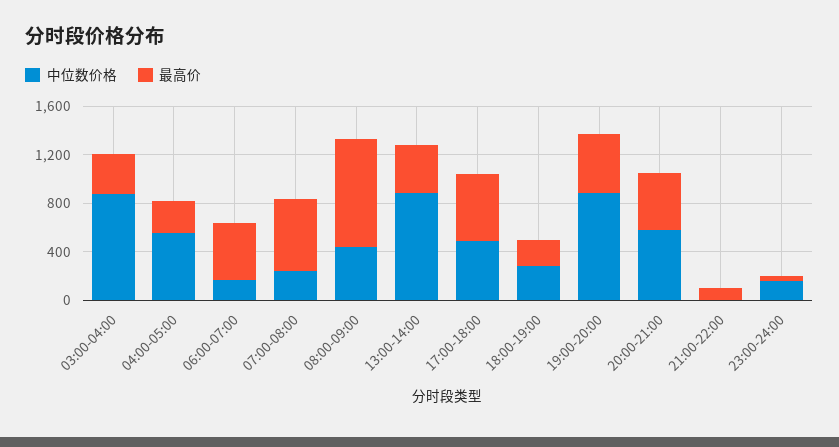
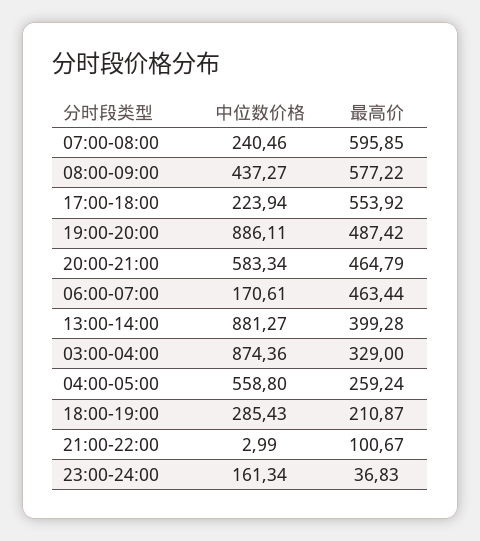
  {
    "中位数价格": {
      "03:00-04:00": 874.36,
      "04:00-05:00": 558.8,
      "06:00-07:00": 170.61,
      "07:00-08:00": 240.46,
      "08:00-09:00": 437.27,
      "13:00-14:00": 881.27,
-     "17:00-18:00": 500,
+     "17:00-18:00": 223.94,
      "18:00-19:00": 285.43,
      "19:00-20:00": 886.11,
      "20:00-21:00": 583.34,
      "21:00-22:00": 2.99,
      "23:00-24:00": 161.34
    },
    "最高价": {
      "03:00-04:00": 329,
      "04:00-05:00": 259.24,
      "06:00-07:00": 463.44,
      "07:00-08:00": 595.85,
-     "08:00-09:00": 900,
+     "08:00-09:00": 577.22,
      "13:00-14:00": 399.28,
      "17:00-18:00": 553.92,
      "18:00-19:00": 210.87,
      "19:00-20:00": 487.42,
      "20:00-21:00": 464.79,
      "21:00-22:00": 100.67,
      "23:00-24:00": 36.83
    }
  }

